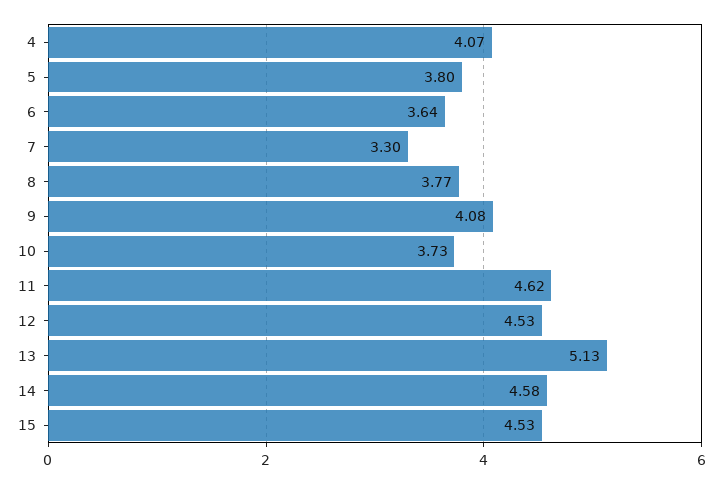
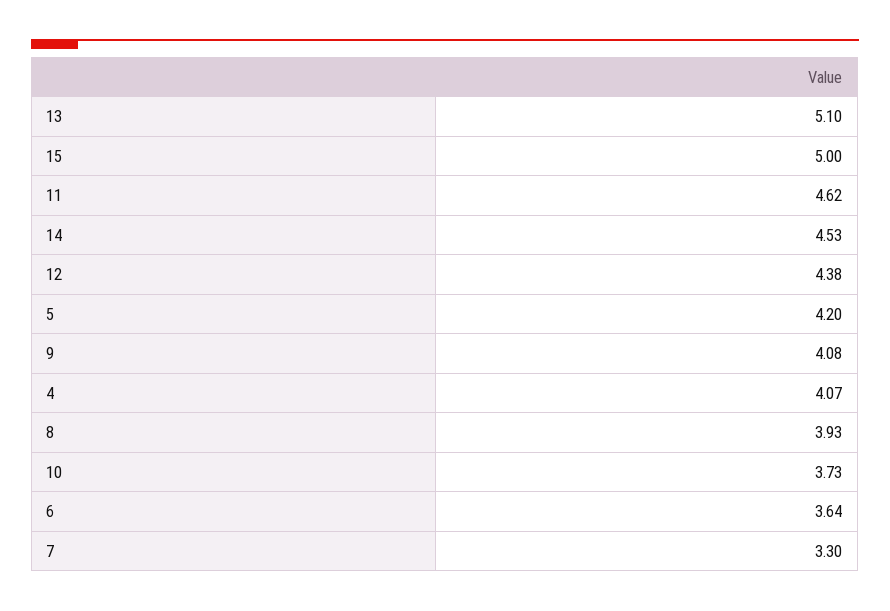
  {
    "4": 4.07,
-   "5": 3.8,
+   "5": 4.2,
    "6": 3.64,
    "7": 3.3,
-   "8": 3.77,
+   "8": 3.93,
    "9": 4.08,
    "10": 3.73,
    "11": 4.62,
-   "12": 4.53,
+   "12": 4.38,
-   "13": 5.13,
+   "13": 5.1,
-   "14": 4.58,
+   "14": 4.53,
-   "15": 4.53
+   "15": 5
  }

